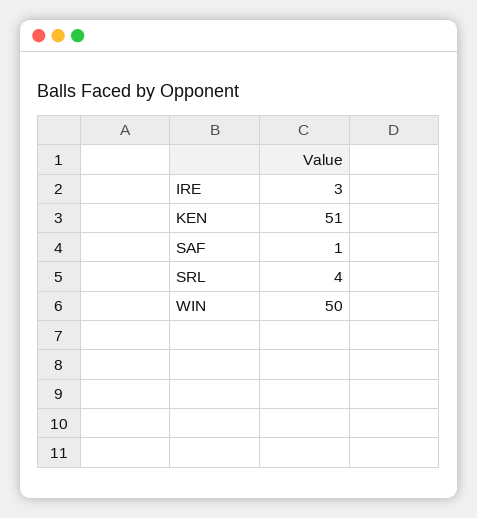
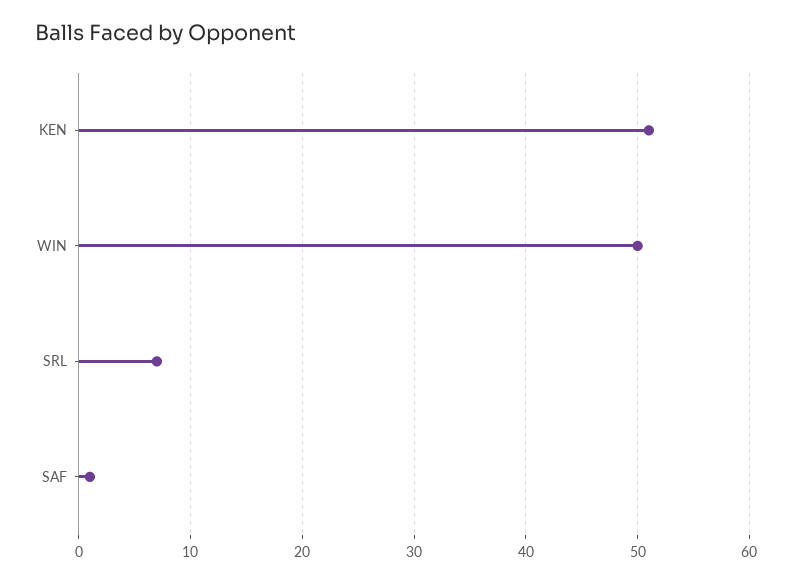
  {
-   "IRE": 3,
    "KEN": 51,
    "SAF": 1,
-   "SRL": 4,
+   "SRL": 7,
    "WIN": 50
  }

